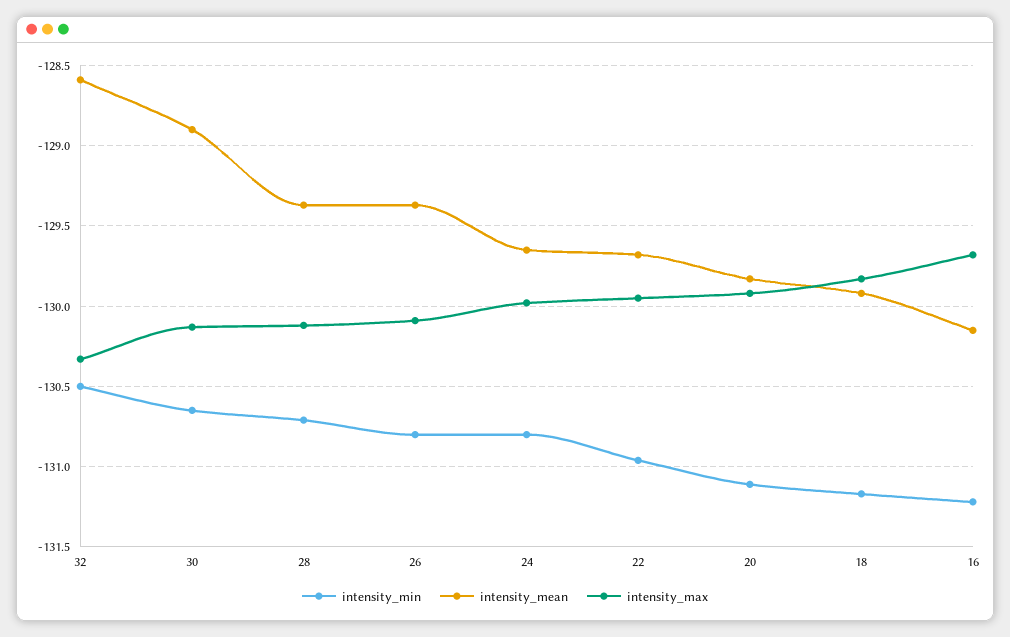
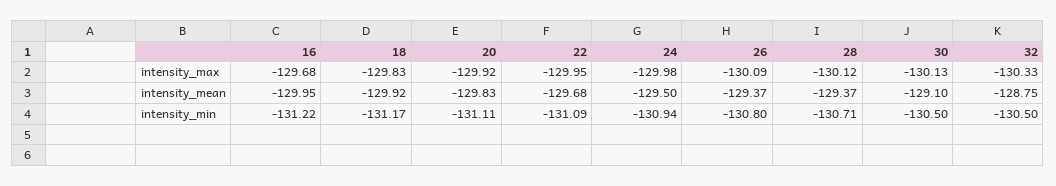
  {
    "intensity_min": {
      "32": -130.5,
-     "30": -130.65,
+     "30": -130.5,
      "28": -130.71,
      "26": -130.8,
-     "24": -130.8,
+     "24": -130.94,
-     "22": -130.95,
+     "22": -131.09,
      "20": -131.11,
      "18": -131.17,
      "16": -131.22
    },
    "intensity_mean": {
-     "32": -128.6,
+     "32": -128.75,
-     "30": -128.9,
+     "30": -129.1,
      "28": -129.37,
      "26": -129.37,
-     "24": -129.65,
+     "24": -129.5,
      "22": -129.68,
      "20": -129.83,
      "18": -129.92,
-     "16": -130.15
+     "16": -129.95
    },
    "intensity_max": {
      "32": -130.33,
      "30": -130.13,
      "28": -130.12,
      "26": -130.09,
      "24": -129.98,
      "22": -129.95,
      "20": -129.92,
      "18": -129.83,
      "16": -129.68
    }
  }

